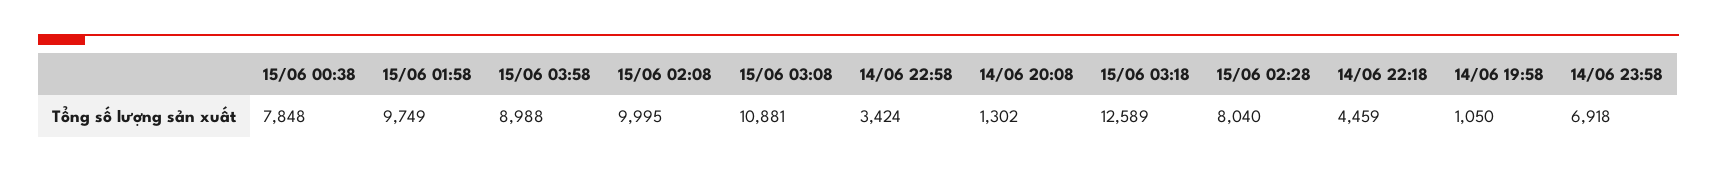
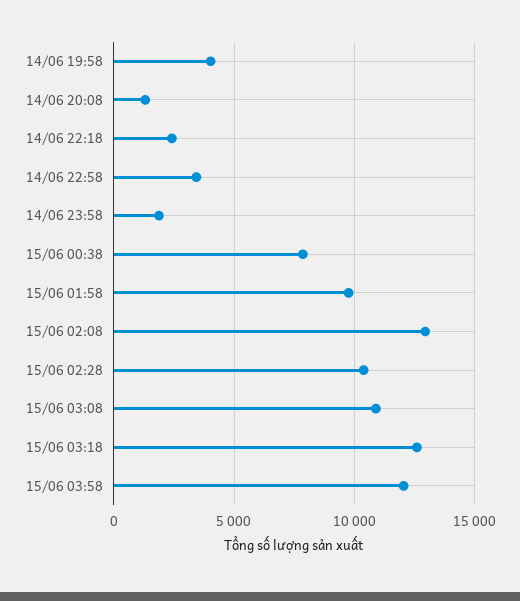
  {
    "15/06 00:38": 7848,
    "15/06 01:58": 9749,
-   "15/06 03:58": 8988,
+   "15/06 03:58": 12000,
-   "15/06 02:08": 9995,
+   "15/06 02:08": 13000,
    "15/06 03:08": 10881,
    "14/06 22:58": 3424,
    "14/06 20:08": 1302,
    "15/06 03:18": 12589,
-   "15/06 02:28": 8040,
+   "15/06 02:28": 10500,
-   "14/06 22:18": 4459,
+   "14/06 22:18": 2500,
-   "14/06 19:58": 1050,
+   "14/06 19:58": 4000,
-   "14/06 23:58": 6918
+   "14/06 23:58": 2000
  }

